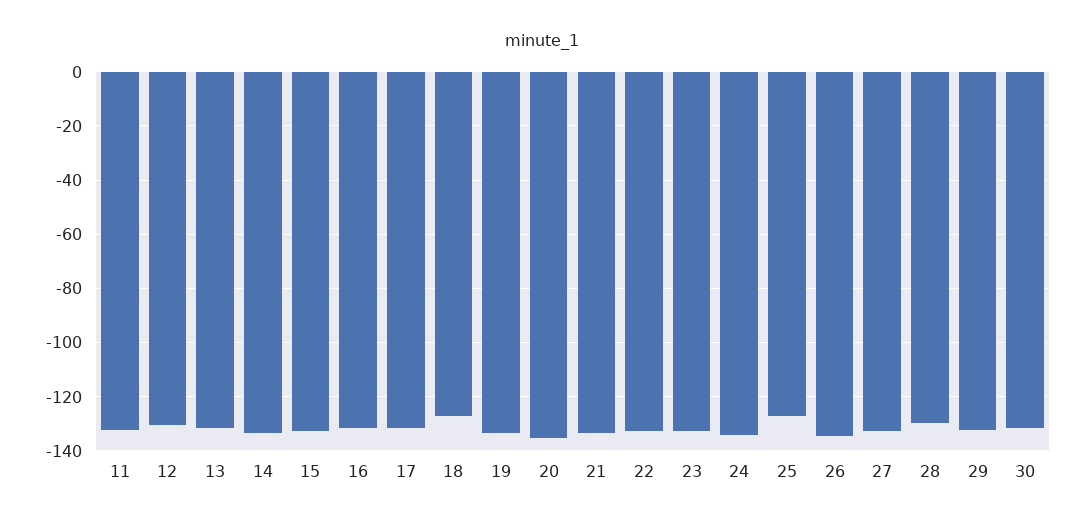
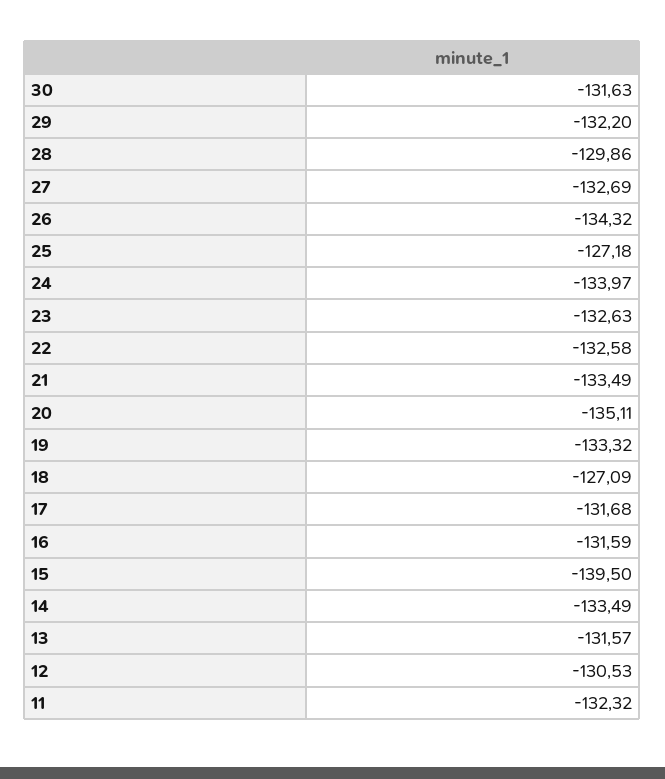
  {
    "11": -132.32,
    "12": -130.53,
    "13": -131.57,
    "14": -133.49,
-   "15": -132.5,
+   "15": -139.5,
    "16": -131.59,
    "17": -131.68,
    "18": -127.09,
    "19": -133.32,
    "20": -135.11,
    "21": -133.49,
    "22": -132.58,
    "23": -132.63,
    "24": -133.97,
    "25": -127.18,
    "26": -134.32,
    "27": -132.69,
    "28": -129.86,
    "29": -132.2,
    "30": -131.63
  }

